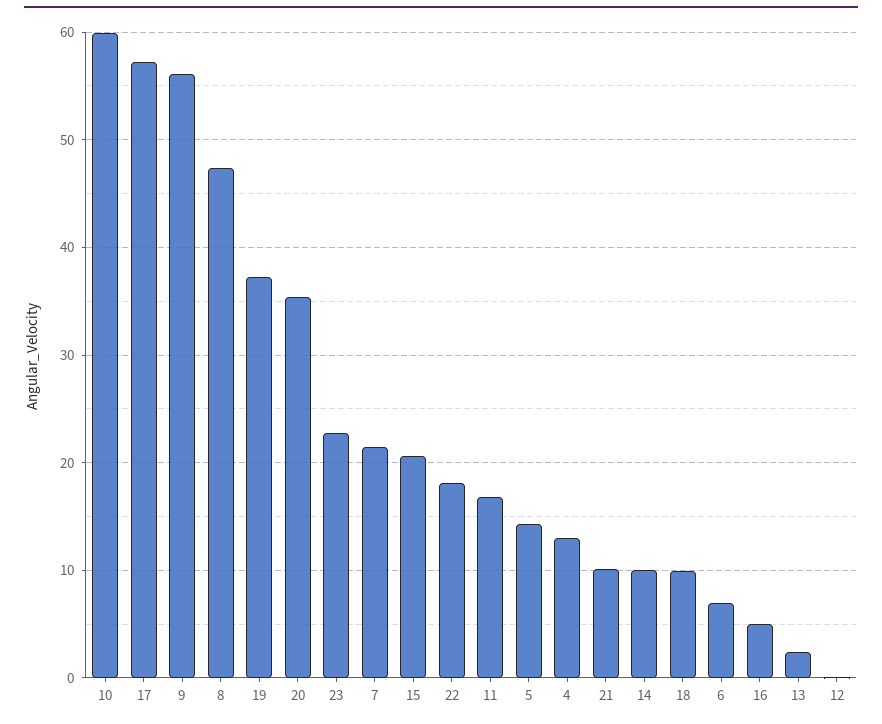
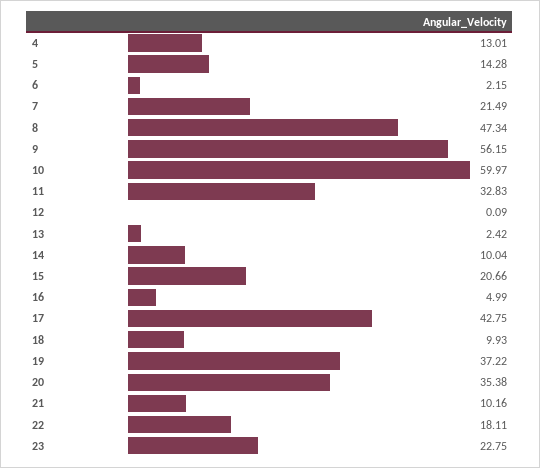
  {
    "10": 59.97,
-   "17": 57,
+   "17": 42.75,
    "9": 56.15,
    "8": 47.34,
    "19": 37.22,
    "20": 35.38,
    "23": 22.75,
    "7": 21.49,
    "15": 20.66,
    "22": 18.11,
-   "11": 17,
+   "11": 32.83,
    "5": 14.28,
    "4": 13.01,
    "21": 10.16,
    "14": 10.04,
    "18": 9.93,
-   "6": 7,
+   "6": 2.15,
    "16": 4.99,
    "13": 2.42,
    "12": 0.09
  }

